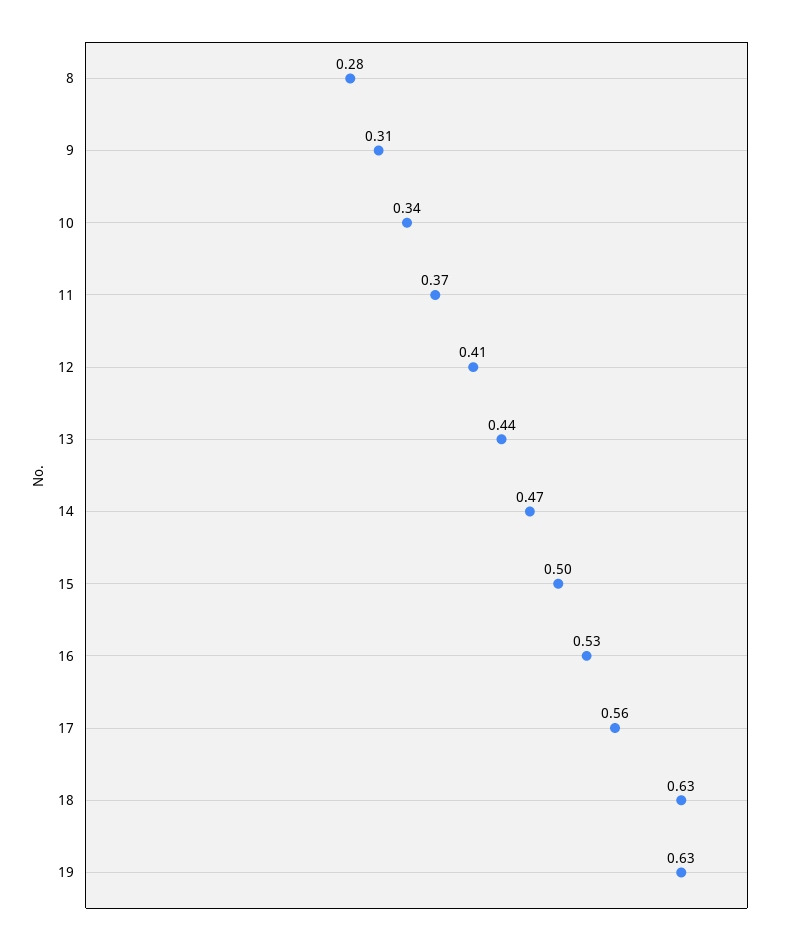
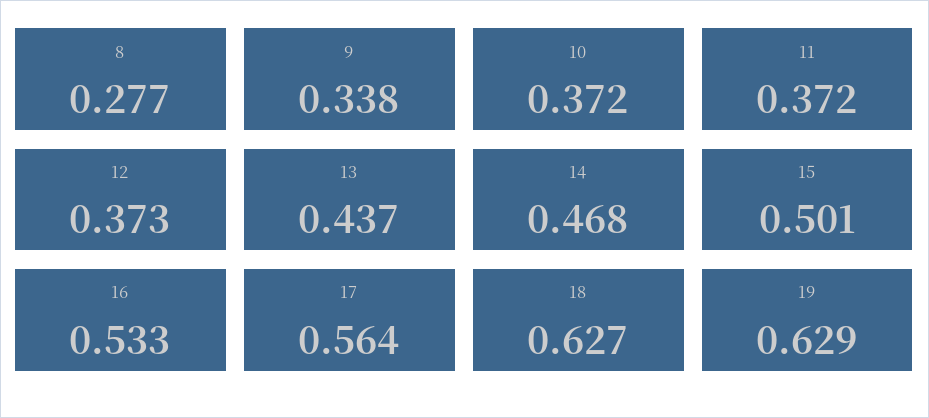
  {
    "8": 0.277,
-   "9": 0.31,
+   "9": 0.338,
-   "10": 0.34,
+   "10": 0.372,
    "11": 0.372,
-   "12": 0.41,
+   "12": 0.373,
    "13": 0.437,
    "14": 0.468,
    "15": 0.501,
    "16": 0.533,
    "17": 0.564,
    "18": 0.627,
    "19": 0.629
  }

